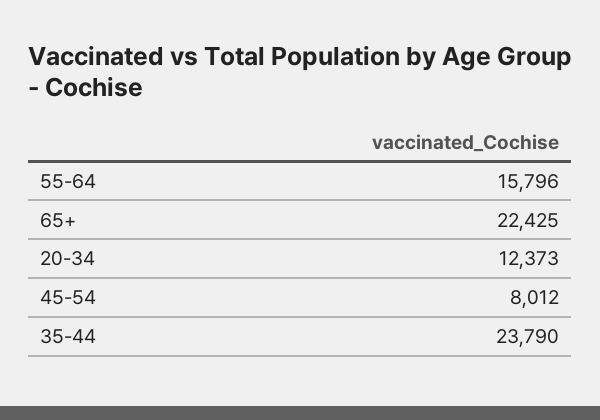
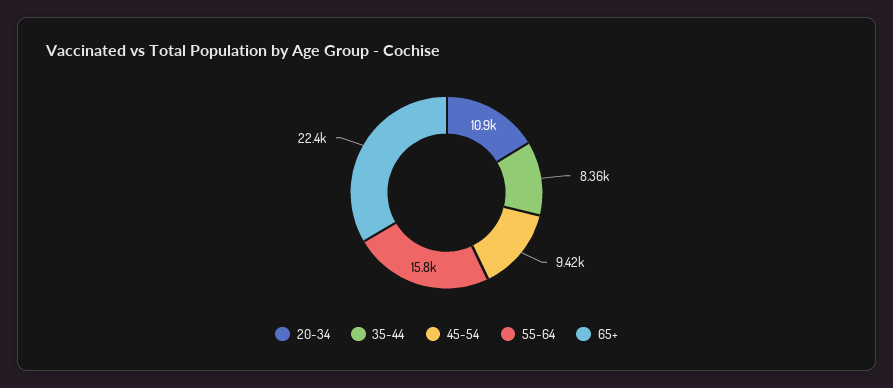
  {
    "55-64": 15796,
    "65+": 22425,
-   "20-34": 12373,
+   "20-34": 10900,
-   "45-54": 8012,
+   "45-54": 9420,
-   "35-44": 23790
+   "35-44": 8360
  }

